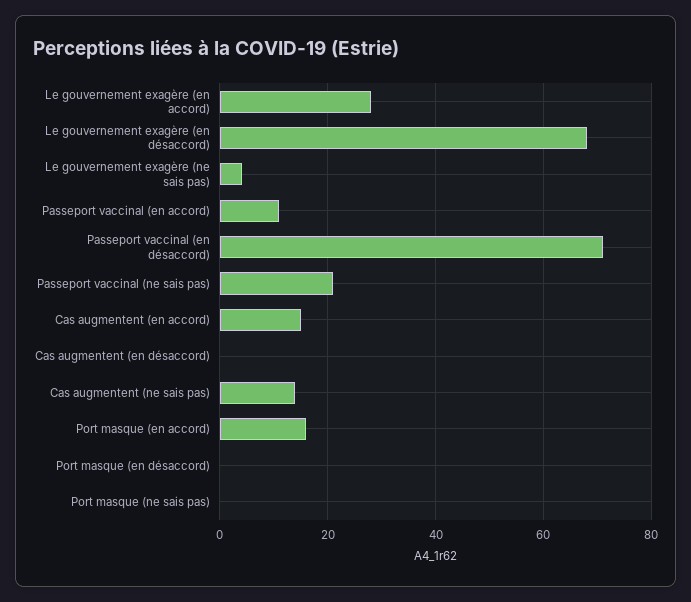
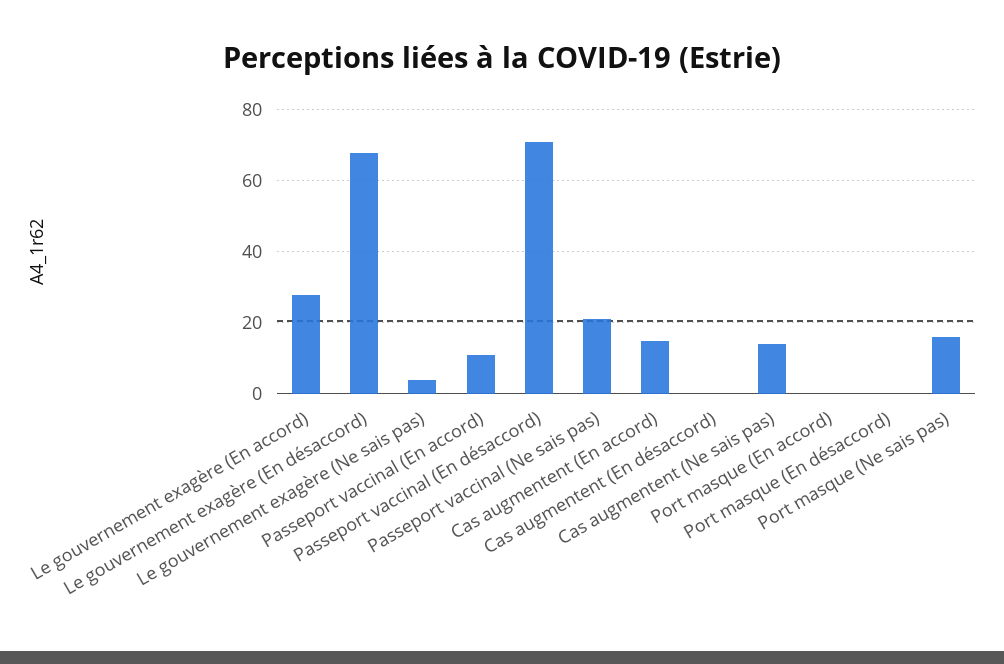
  {
    "Le gouvernement exagère (en accord)": 30,
    "Le gouvernement exagère (en désaccord)": 70,
    "Le gouvernement exagère (ne sais pas)": 5,
    "Passeport vaccinal (en accord)": 10,
    "Passeport vaccinal (en désaccord)": 70,
    "Passeport vaccinal (ne sais pas)": 20,
    "Cas augmentent (en accord)": 15,
    "Cas augmentent (en désaccord)": 0,
    "Cas augmentent (ne sais pas)": 15,
-   "Port masque (en accord)": 15,
+   "Port masque (en accord)": 0,
    "Port masque (en désaccord)": 0,
-   "Port masque (ne sais pas)": 0
+   "Port masque (ne sais pas)": 15
  }

